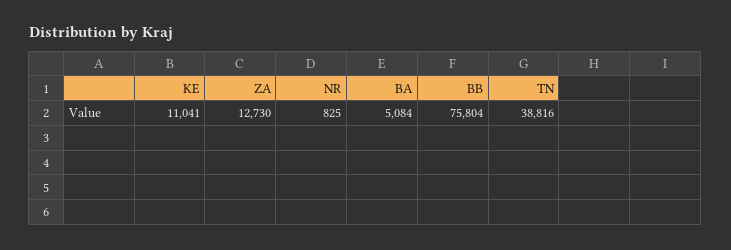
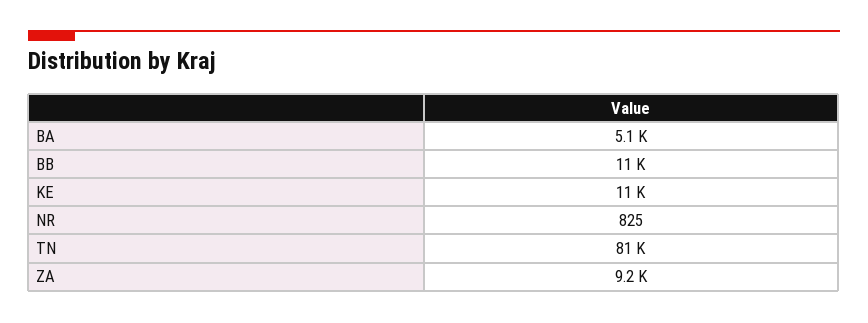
  {
    "KE": 11041,
-   "ZA": 12730,
+   "ZA": 9200,
    "NR": 825,
    "BA": 5084,
-   "BB": 75804,
+   "BB": 11000,
-   "TN": 38816
+   "TN": 81000
  }

